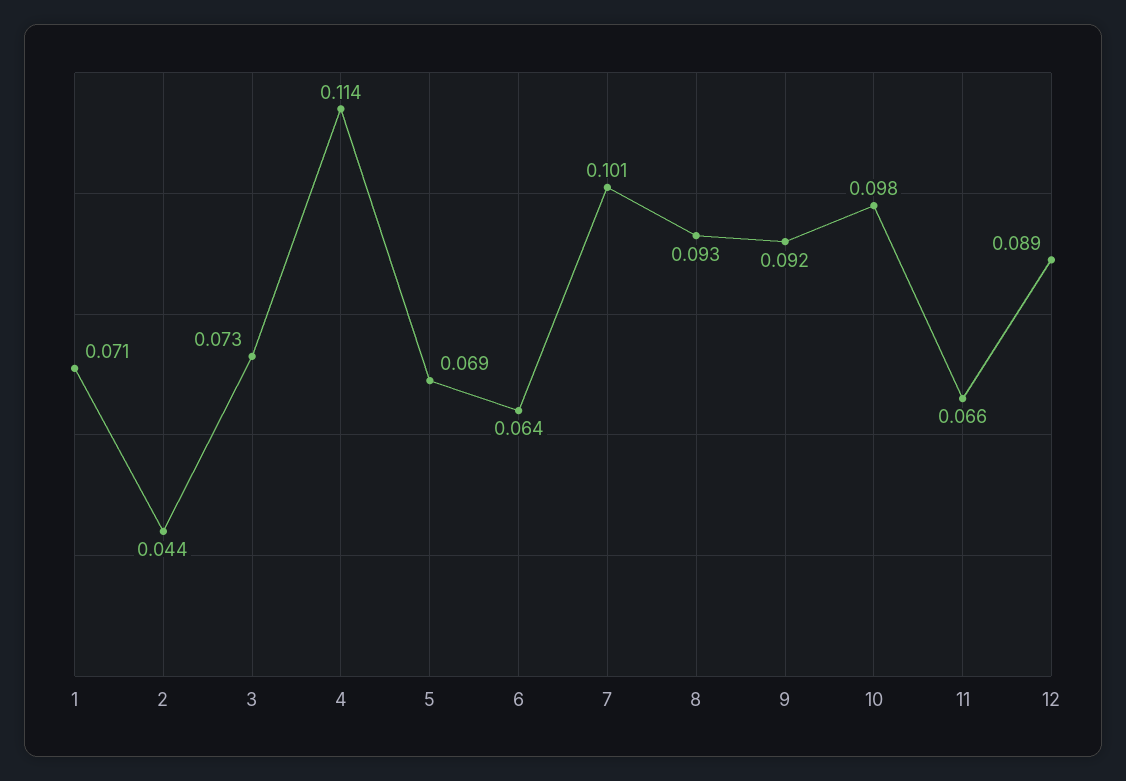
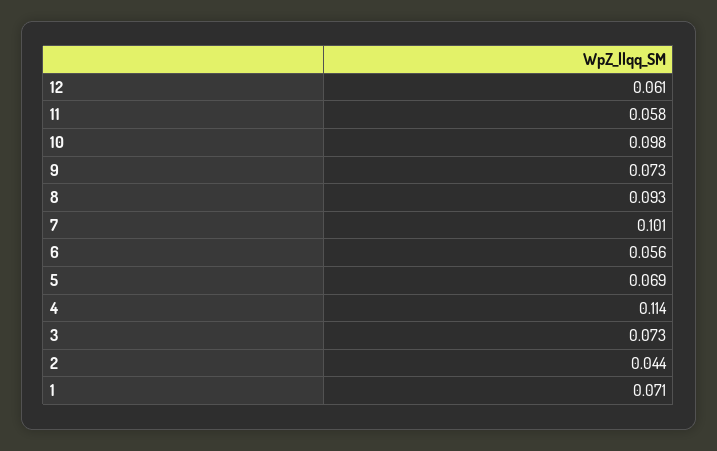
  {
    "1": 0.071,
    "2": 0.044,
    "3": 0.073,
    "4": 0.114,
    "5": 0.069,
-   "6": 0.064,
+   "6": 0.056,
    "7": 0.101,
    "8": 0.093,
-   "9": 0.092,
+   "9": 0.073,
    "10": 0.098,
-   "11": 0.066,
+   "11": 0.058,
-   "12": 0.089
+   "12": 0.061
  }

